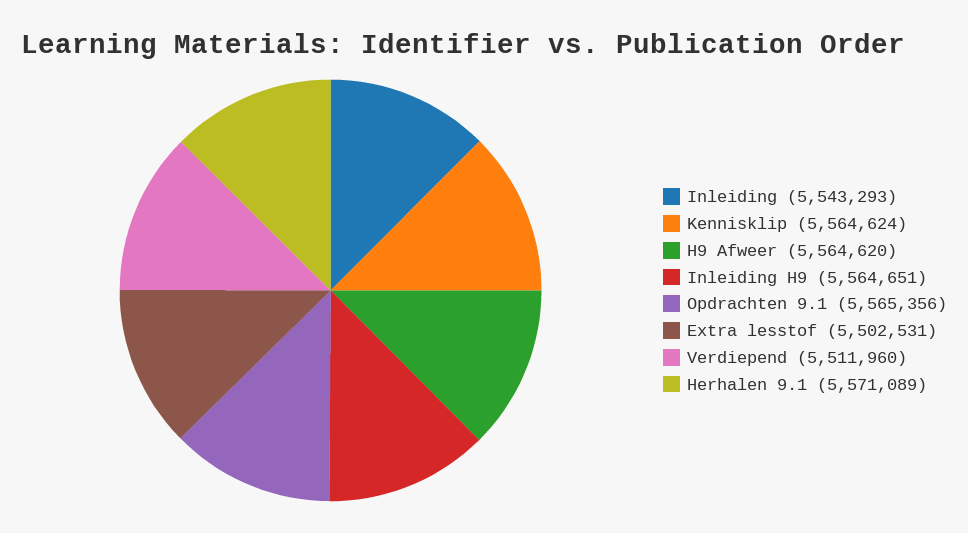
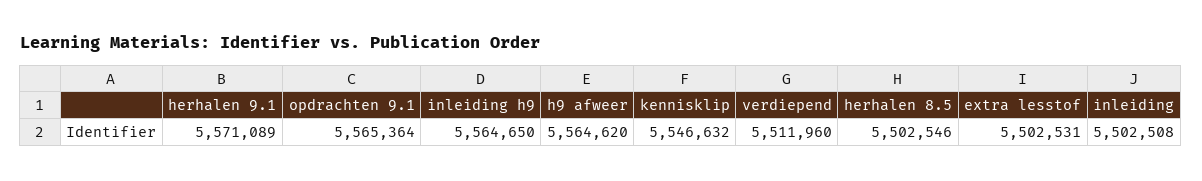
  {
-   "Inleiding": 5543293,
+   "Inleiding": 5502508,
-   "Kennisklip": 5564624,
+   "Kennisklip": 5546632,
    "H9 Afweer": 5564620,
-   "Inleiding H9": 5564651,
+   "Inleiding H9": 5564650,
-   "Opdrachten 9.1": 5565356,
+   "Opdrachten 9.1": 5565364,
    "Extra lesstof": 5502531,
    "Verdiepend": 5511960,
-   "Herhalen 9.1": 5571089
+   "Herhalen 9.1": 5571089,
+   "herhalen 8.5": 5502546
  }

